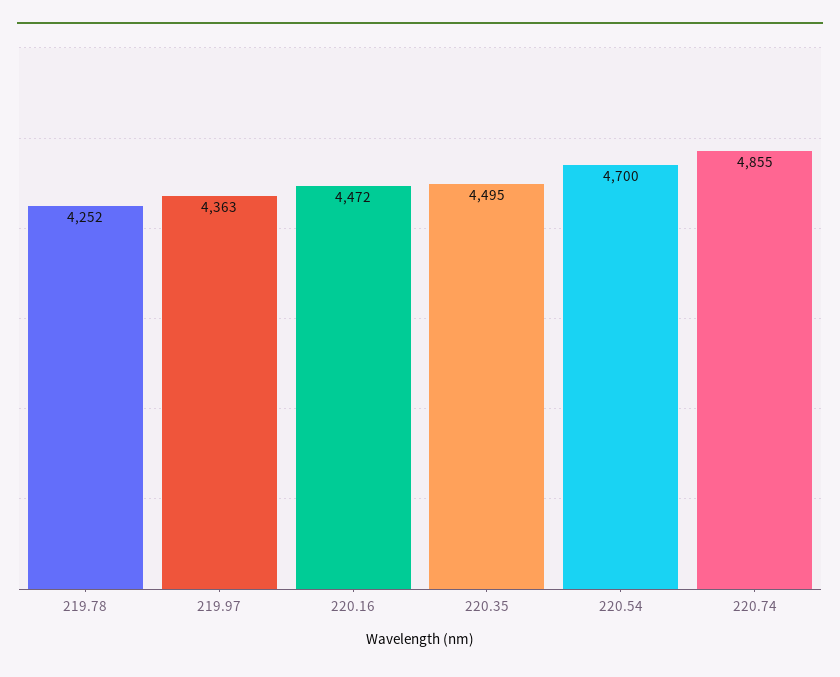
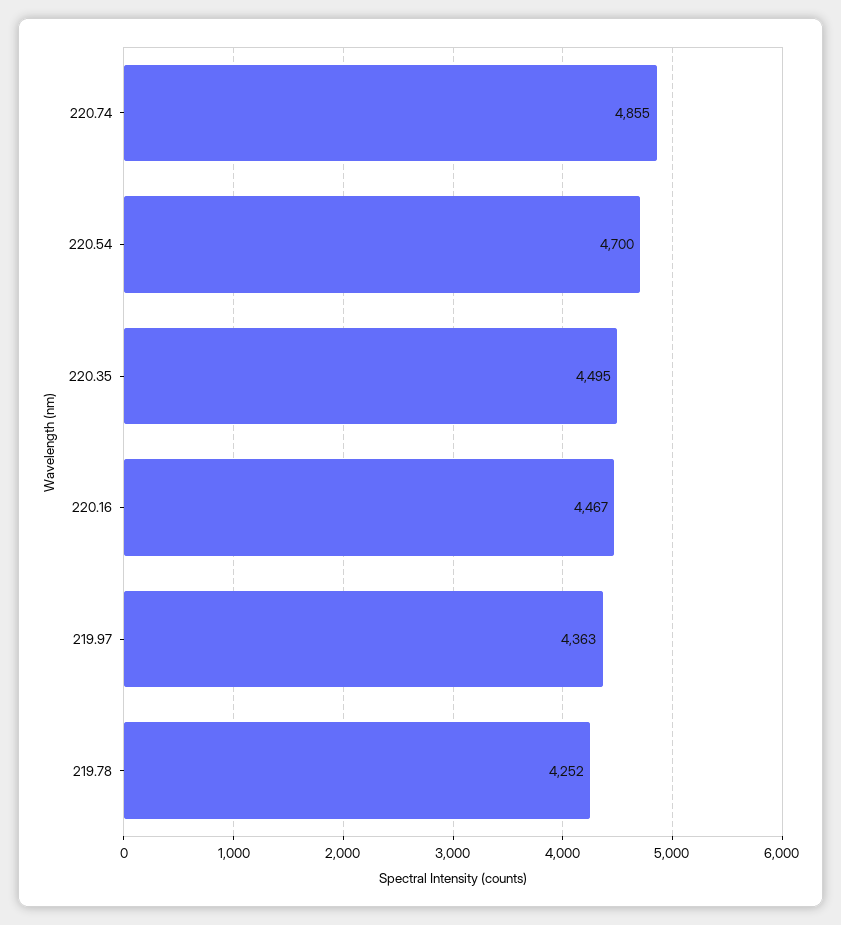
  {
    "219.78": 4252,
    "219.97": 4363,
-   "220.16": 4472,
+   "220.16": 4467,
    "220.35": 4495,
    "220.54": 4700,
    "220.74": 4855
  }

